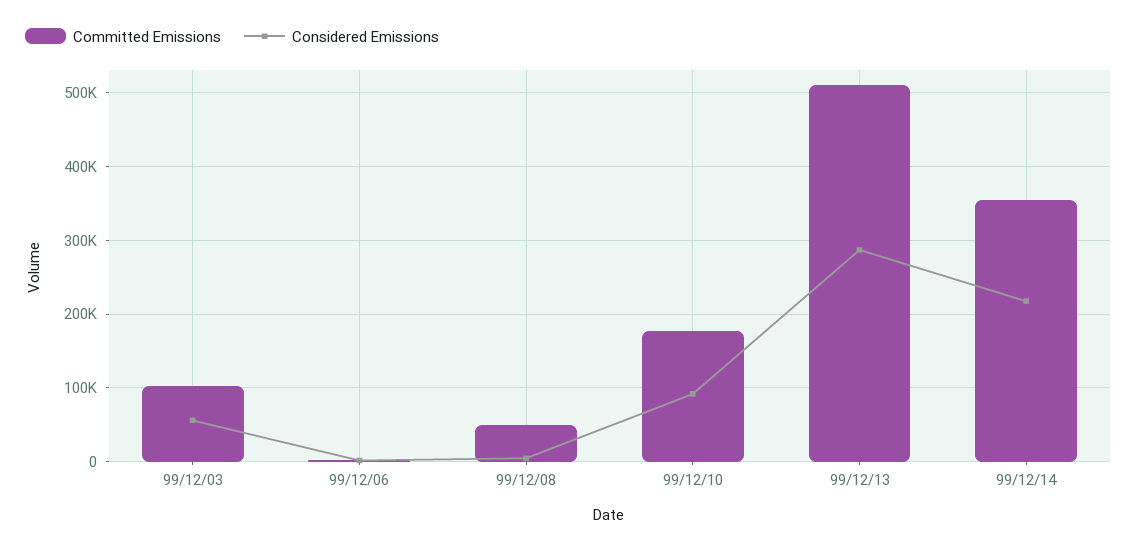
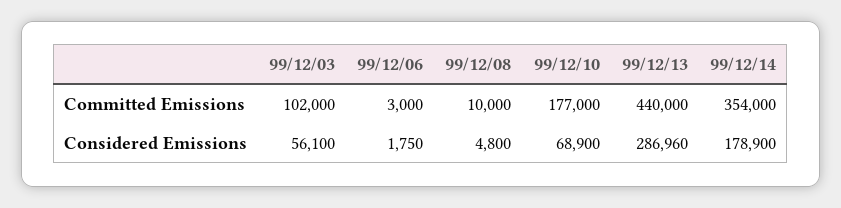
  {
    "Committed Emissions": {
      "99/12/03": 102000,
      "99/12/06": 3000,
-     "99/12/08": 50000,
+     "99/12/08": 10000,
      "99/12/10": 177000,
-     "99/12/13": 510000,
+     "99/12/13": 440000,
      "99/12/14": 354000
    },
    "Considered Emissions": {
      "99/12/03": 56100,
      "99/12/06": 1750,
      "99/12/08": 4800,
-     "99/12/10": 90000,
+     "99/12/10": 68900,
      "99/12/13": 286960,
-     "99/12/14": 220000
+     "99/12/14": 178900
    }
  }

